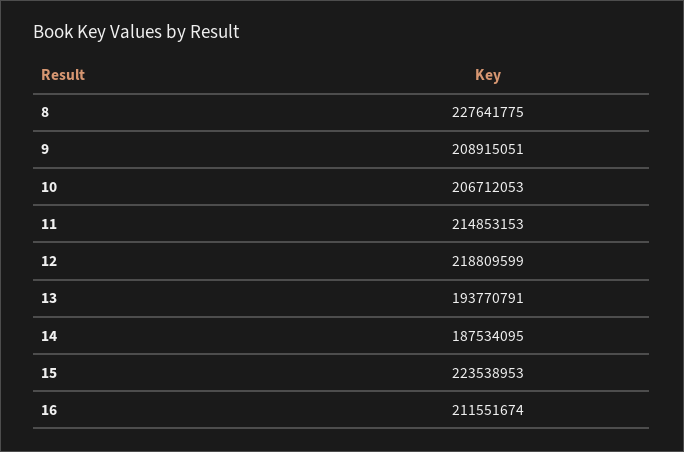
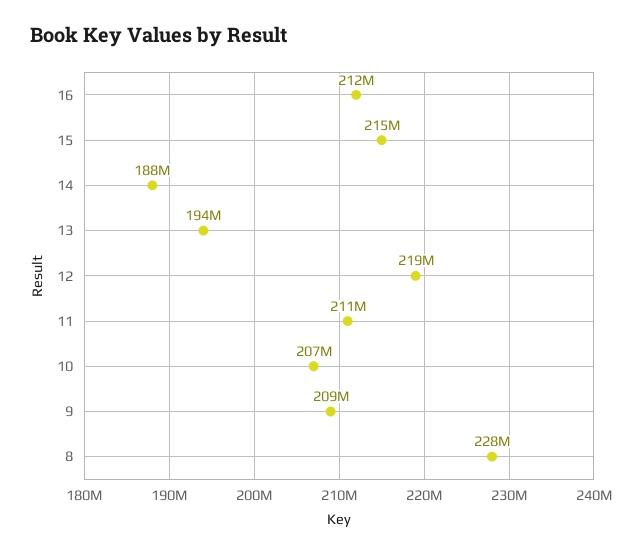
  {
    "8": 227641775,
    "9": 208915051,
    "10": 206712053,
-   "11": 214853153,
+   "11": 211000000,
    "12": 218809599,
    "13": 193770791,
    "14": 187534095,
-   "15": 223538953,
+   "15": 215000000,
    "16": 211551674
  }

